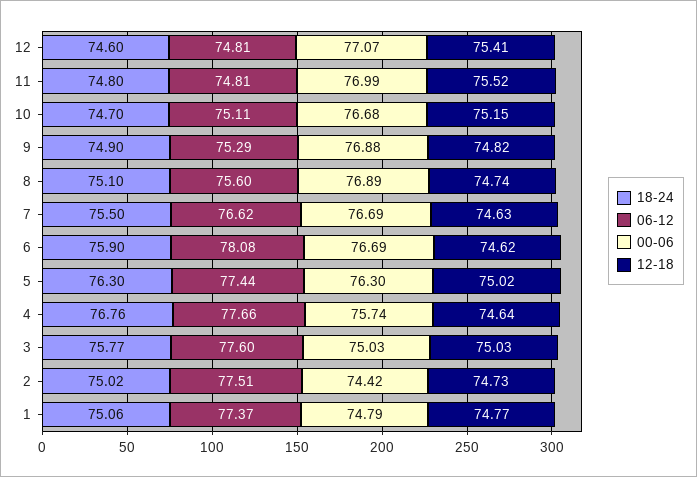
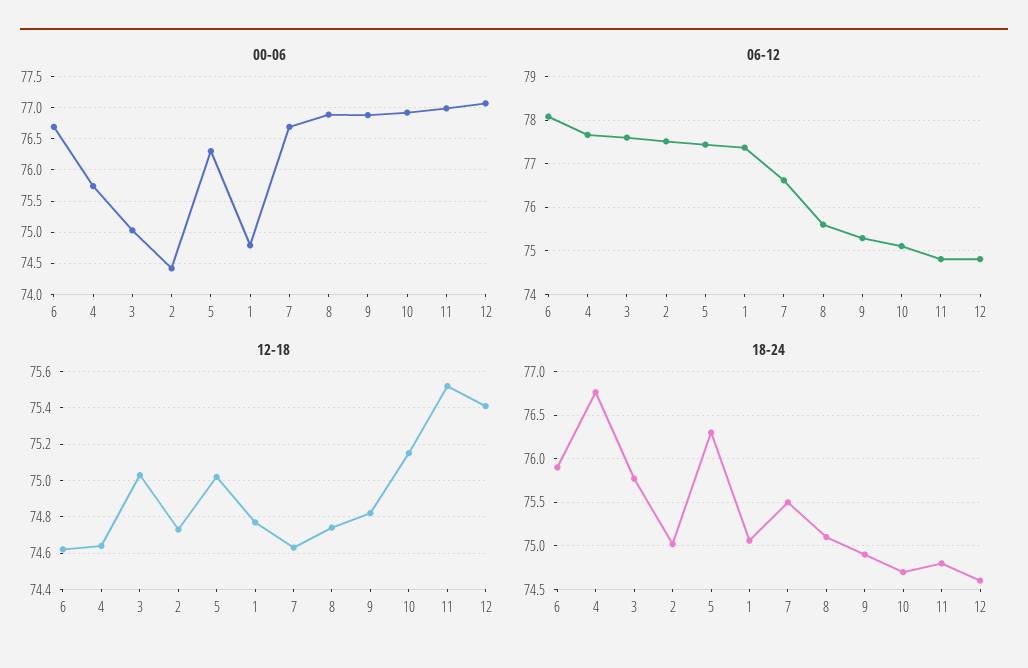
  {
    "18-24": {
      "12": 74.6,
      "11": 74.8,
      "10": 74.7,
      "9": 74.9,
      "8": 75.1,
      "7": 75.5,
      "6": 75.9,
      "5": 76.3,
      "4": 76.76,
      "3": 75.77,
      "2": 75.02,
      "1": 75.06
    },
    "06-12": {
      "12": 74.81,
      "11": 74.81,
      "10": 75.11,
      "9": 75.29,
      "8": 75.6,
      "7": 76.62,
      "6": 78.08,
      "5": 77.44,
      "4": 77.66,
      "3": 77.6,
      "2": 77.51,
      "1": 77.37
    },
    "00-06": {
      "12": 77.07,
      "11": 76.99,
-     "10": 76.68,
+     "10": 76.9,
      "9": 76.88,
      "8": 76.89,
      "7": 76.69,
      "6": 76.69,
      "5": 76.3,
      "4": 75.74,
      "3": 75.03,
      "2": 74.42,
      "1": 74.79
    },
    "12-18": {
      "12": 75.41,
      "11": 75.52,
      "10": 75.15,
      "9": 74.82,
      "8": 74.74,
      "7": 74.63,
      "6": 74.62,
      "5": 75.02,
      "4": 74.64,
      "3": 75.03,
      "2": 74.73,
      "1": 74.77
    }
  }

